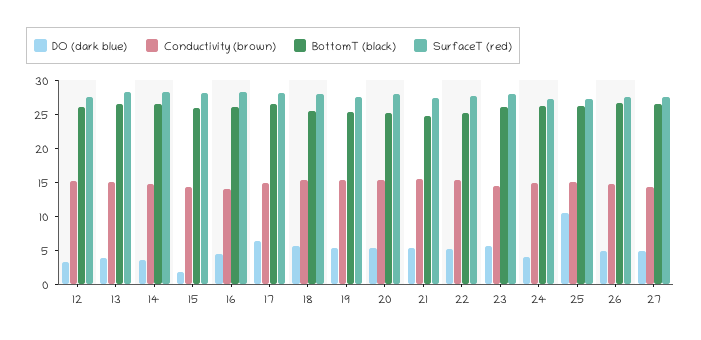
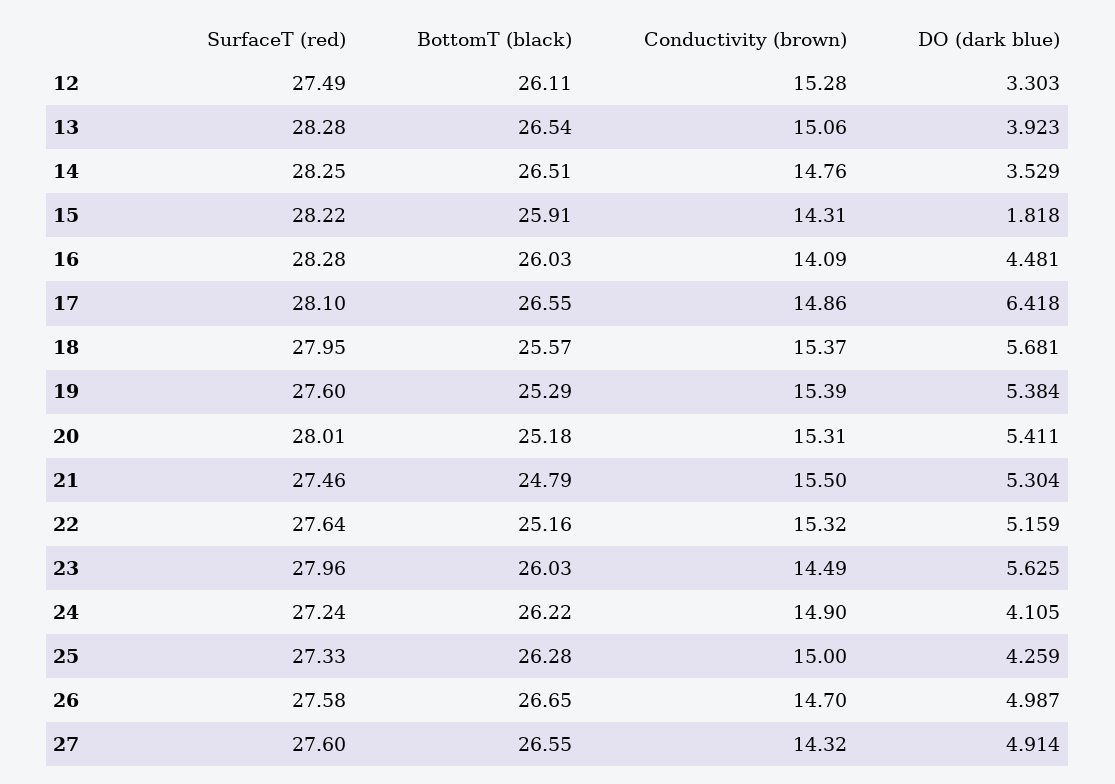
  {
    "DO (dark blue)": {
      "12": 3.303,
      "13": 3.923,
      "14": 3.529,
      "15": 1.818,
      "16": 4.481,
      "17": 6.418,
      "18": 5.681,
      "19": 5.384,
      "20": 5.411,
      "21": 5.304,
      "22": 5.159,
      "23": 5.625,
      "24": 4.105,
-     "25": 10,
+     "25": 4.259,
      "26": 4.987,
      "27": 4.914
    },
    "Conductivity (brown)": {
      "12": 15.28,
      "13": 15.06,
      "14": 14.76,
      "15": 14.31,
      "16": 14.09,
      "17": 14.86,
      "18": 15.37,
      "19": 15.39,
      "20": 15.31,
      "21": 15.5,
      "22": 15.32,
      "23": 14.49,
      "24": 14.9,
      "25": 15,
      "26": 14.7,
      "27": 14.32
    },
    "BottomT (black)": {
      "12": 26.11,
      "13": 26.54,
      "14": 26.51,
      "15": 25.91,
      "16": 26.03,
      "17": 26.55,
      "18": 25.57,
      "19": 25.29,
      "20": 25.18,
      "21": 24.79,
      "22": 25.16,
      "23": 26.03,
      "24": 26.22,
      "25": 26.28,
      "26": 26.65,
      "27": 26.55
    },
    "SurfaceT (red)": {
      "12": 27.49,
      "13": 28.28,
      "14": 28.25,
      "15": 28.22,
      "16": 28.28,
      "17": 28.1,
      "18": 27.95,
      "19": 27.6,
      "20": 28.01,
      "21": 27.46,
      "22": 27.64,
      "23": 27.96,
      "24": 27.24,
      "25": 27.33,
      "26": 27.58,
      "27": 27.6
    }
  }

